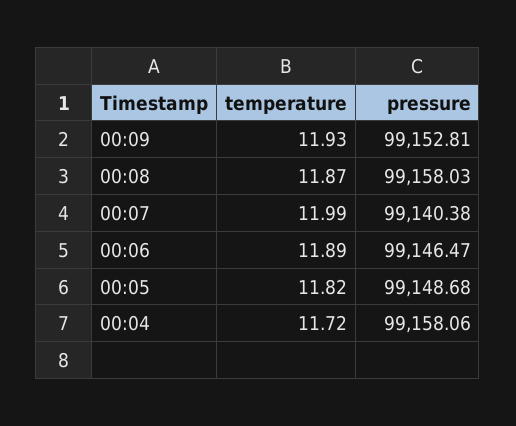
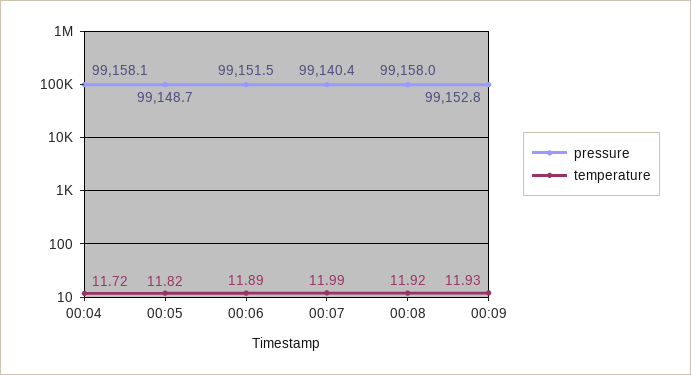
  {
    "temperature": {
      "00:09": 11.93,
-     "00:08": 11.87,
+     "00:08": 11.92,
      "00:07": 11.99,
      "00:06": 11.89,
      "00:05": 11.82,
      "00:04": 11.72
    },
    "pressure": {
      "00:09": 99152.81,
      "00:08": 99158.03,
      "00:07": 99140.38,
-     "00:06": 99146.47,
+     "00:06": 99151.5,
      "00:05": 99148.68,
      "00:04": 99158.06
    }
  }

